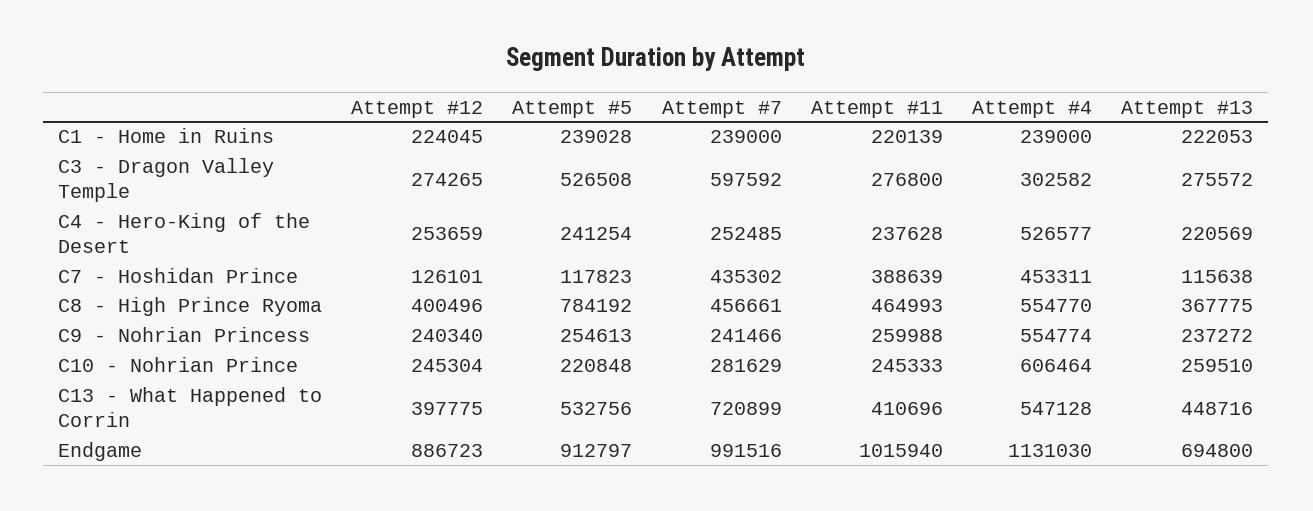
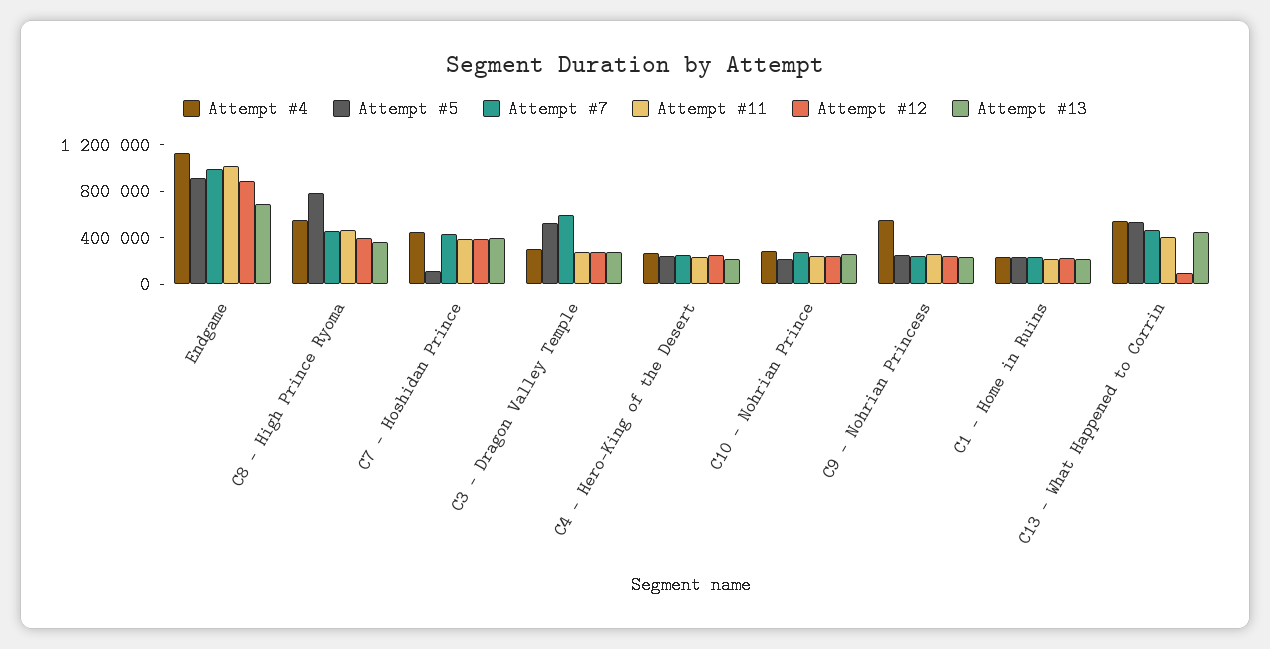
  {
    "Attempt #12": {
      "C1 - Home in Ruins": 224045,
      "C3 - Dragon Valley Temple": 274265,
      "C4 - Hero-King of the Desert": 253659,
-     "C7 - Hoshidan Prince": 126101,
+     "C7 - Hoshidan Prince": 400000,
      "C8 - High Prince Ryoma": 400496,
      "C9 - Nohrian Princess": 240340,
      "C10 - Nohrian Prince": 245304,
-     "C13 - What Happened to Corrin": 397775,
+     "C13 - What Happened to Corrin": 100000,
      "Endgame": 886723
    },
    "Attempt #5": {
      "C1 - Home in Ruins": 239028,
      "C3 - Dragon Valley Temple": 526508,
      "C4 - Hero-King of the Desert": 241254,
      "C7 - Hoshidan Prince": 117823,
      "C8 - High Prince Ryoma": 784192,
      "C9 - Nohrian Princess": 254613,
      "C10 - Nohrian Prince": 220848,
      "C13 - What Happened to Corrin": 532756,
      "Endgame": 912797
    },
    "Attempt #7": {
      "C1 - Home in Ruins": 239000,
      "C3 - Dragon Valley Temple": 597592,
      "C4 - Hero-King of the Desert": 252485,
      "C7 - Hoshidan Prince": 435302,
      "C8 - High Prince Ryoma": 456661,
      "C9 - Nohrian Princess": 241466,
      "C10 - Nohrian Prince": 281629,
-     "C13 - What Happened to Corrin": 720899,
+     "C13 - What Happened to Corrin": 500000,
      "Endgame": 991516
    },
    "Attempt #11": {
      "C1 - Home in Ruins": 220139,
      "C3 - Dragon Valley Temple": 276800,
      "C4 - Hero-King of the Desert": 237628,
      "C7 - Hoshidan Prince": 388639,
      "C8 - High Prince Ryoma": 464993,
      "C9 - Nohrian Princess": 259988,
      "C10 - Nohrian Prince": 245333,
      "C13 - What Happened to Corrin": 410696,
      "Endgame": 1015940
    },
    "Attempt #4": {
      "C1 - Home in Ruins": 239000,
      "C3 - Dragon Valley Temple": 302582,
-     "C4 - Hero-King of the Desert": 526577,
+     "C4 - Hero-King of the Desert": 300000,
      "C7 - Hoshidan Prince": 453311,
      "C8 - High Prince Ryoma": 554770,
      "C9 - Nohrian Princess": 554774,
-     "C10 - Nohrian Prince": 606464,
+     "C10 - Nohrian Prince": 300000,
      "C13 - What Happened to Corrin": 547128,
      "Endgame": 1131030
    },
    "Attempt #13": {
      "C1 - Home in Ruins": 222053,
      "C3 - Dragon Valley Temple": 275572,
      "C4 - Hero-King of the Desert": 220569,
-     "C7 - Hoshidan Prince": 115638,
+     "C7 - Hoshidan Prince": 400000,
      "C8 - High Prince Ryoma": 367775,
      "C9 - Nohrian Princess": 237272,
      "C10 - Nohrian Prince": 259510,
      "C13 - What Happened to Corrin": 448716,
      "Endgame": 694800
    }
  }

